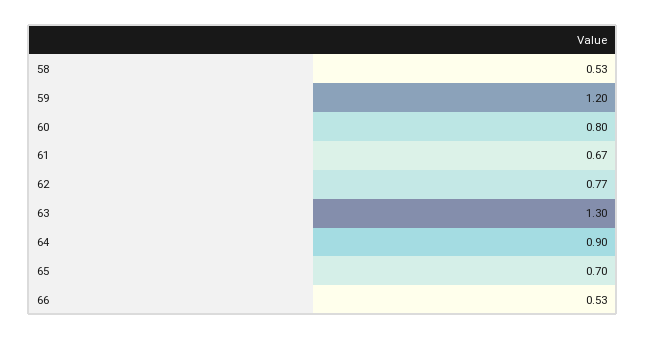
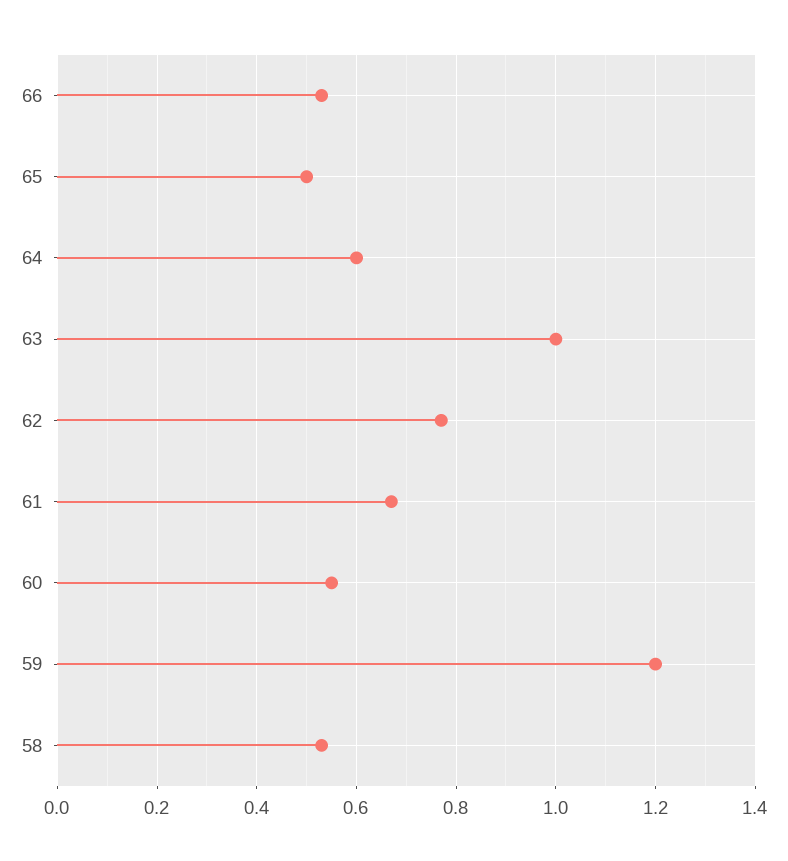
  {
    "58": 0.53,
    "59": 1.2,
-   "60": 0.8,
+   "60": 0.55,
    "61": 0.67,
    "62": 0.77,
-   "63": 1.3,
+   "63": 1,
-   "64": 0.9,
+   "64": 0.6,
-   "65": 0.7,
+   "65": 0.5,
    "66": 0.53
  }

